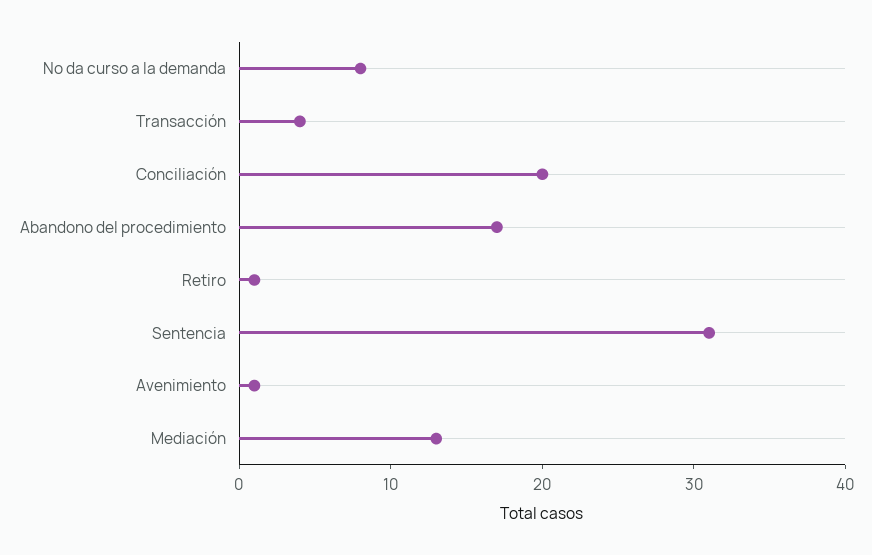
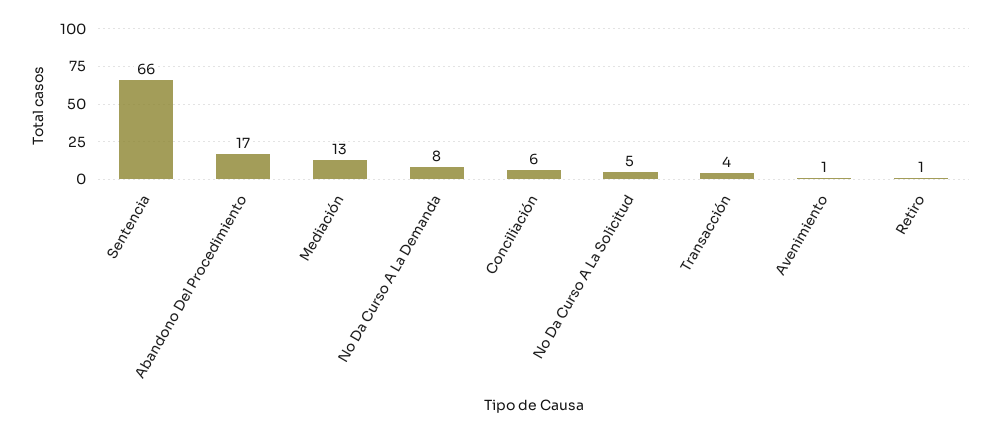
  {
    "No da curso a la demanda": 8,
    "Transacción": 4,
-   "Conciliación": 20,
+   "Conciliación": 6,
    "Abandono del procedimiento": 17,
    "Retiro": 1,
-   "Sentencia": 31,
+   "Sentencia": 66,
    "Avenimiento": 1,
-   "Mediación": 13
+   "Mediación": 13,
+   "No Da Curso A La Solicitud": 5
  }

